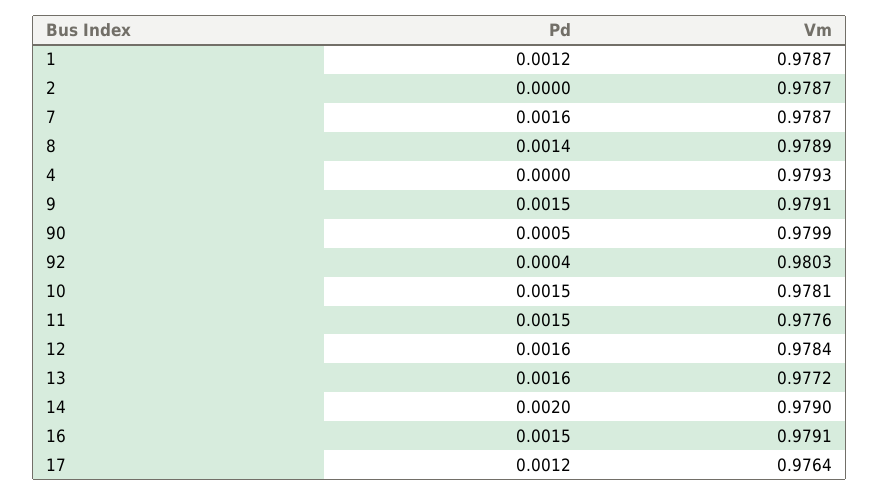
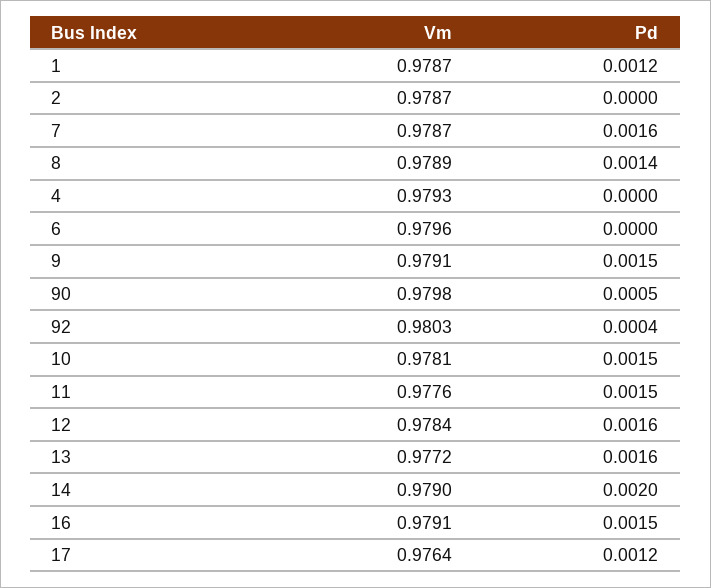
  {
    "Pd": {
      "1": 0.0012,
      "2": 0,
      "7": 0.0016,
      "8": 0.0014,
      "4": 0,
      "9": 0.0015,
      "90": 0.0005,
      "92": 0.0004,
      "10": 0.0015,
      "11": 0.0015,
      "12": 0.0016,
      "13": 0.0016,
      "14": 0.002,
      "16": 0.0015,
-     "17": 0.0012
+     "17": 0.0012,
+     "6": 0
    },
    "Vm": {
      "1": 0.9787,
      "2": 0.9787,
      "7": 0.9787,
      "8": 0.9789,
      "4": 0.9793,
      "9": 0.9791,
-     "90": 0.9799,
+     "90": 0.9798,
      "92": 0.9803,
      "10": 0.9781,
      "11": 0.9776,
      "12": 0.9784,
      "13": 0.9772,
      "14": 0.979,
      "16": 0.9791,
-     "17": 0.9764
+     "17": 0.9764,
+     "6": 0.9796
    }
  }

